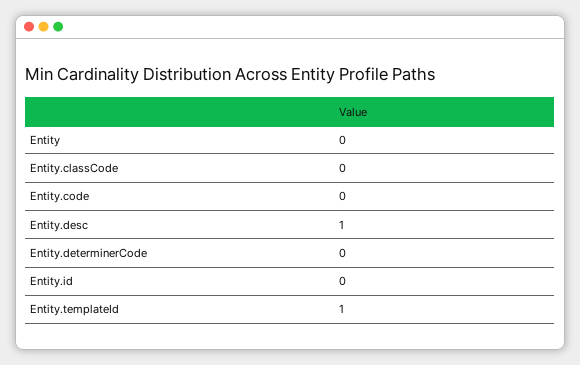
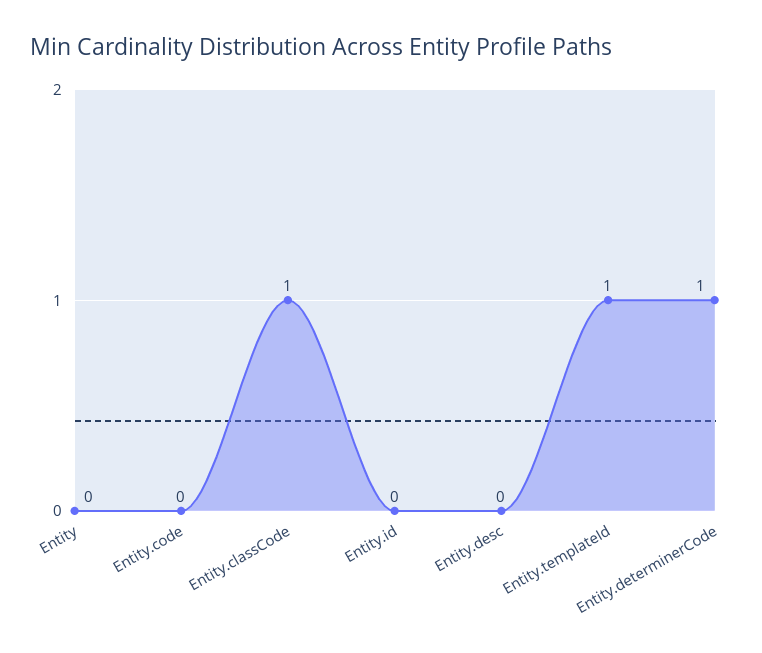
  {
    "Entity": 0,
-   "Entity.classCode": 0,
+   "Entity.classCode": 1,
    "Entity.code": 0,
-   "Entity.desc": 1,
+   "Entity.desc": 0,
-   "Entity.determinerCode": 0,
+   "Entity.determinerCode": 1,
    "Entity.id": 0,
    "Entity.templateId": 1
  }

